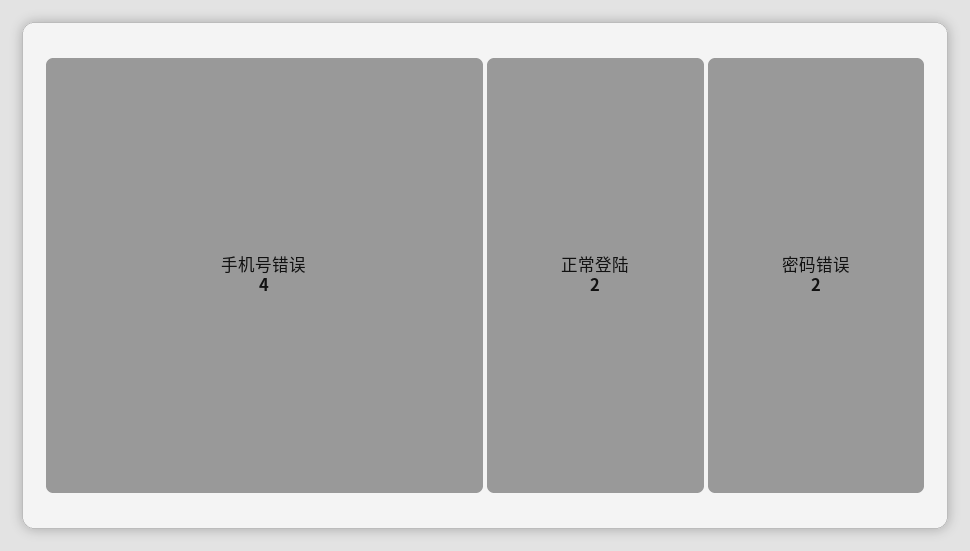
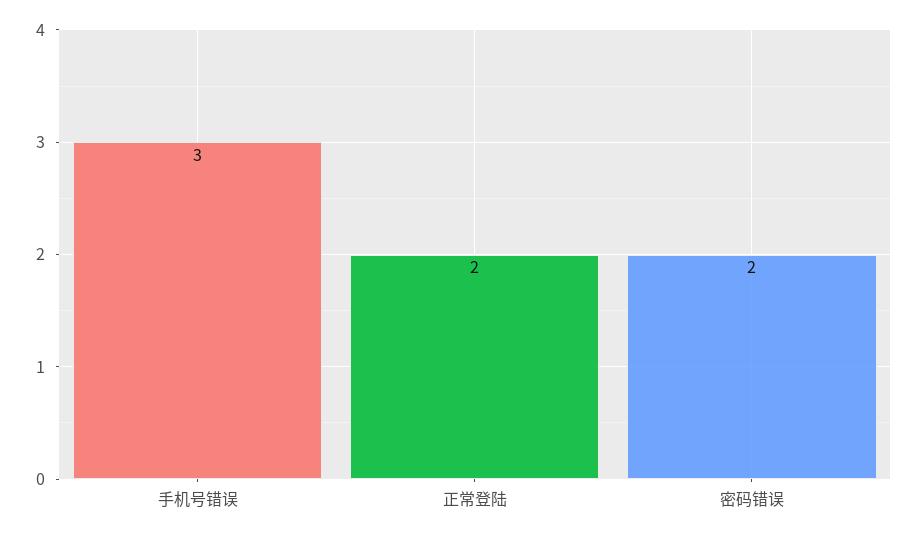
  {
-   "手机号错误": 4,
+   "手机号错误": 3,
    "正常登陆": 2,
    "密码错误": 2
  }

